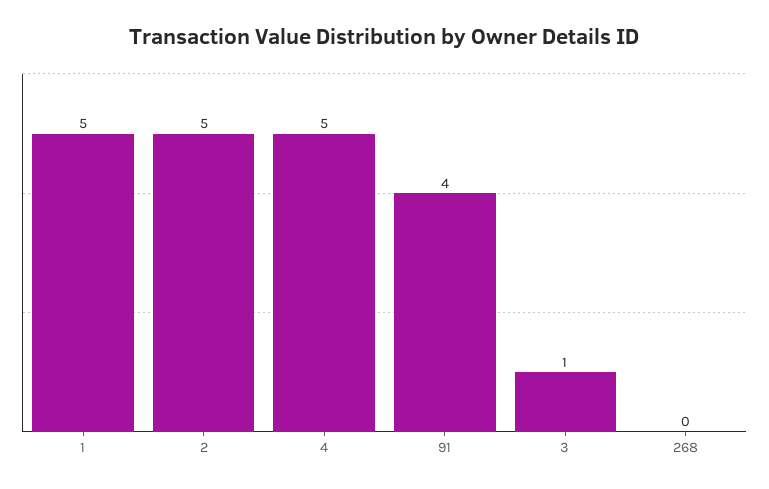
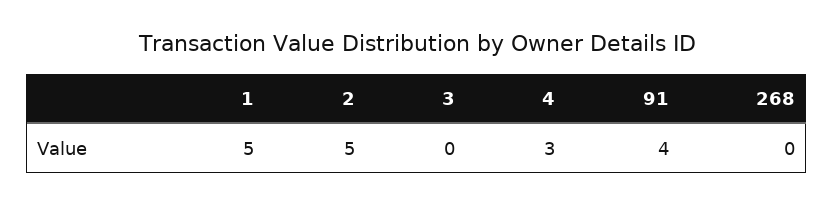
  {
    "1": 5,
    "2": 5,
-   "4": 5,
+   "4": 3,
    "91": 4,
-   "3": 1,
+   "3": 0,
    "268": 0
  }

